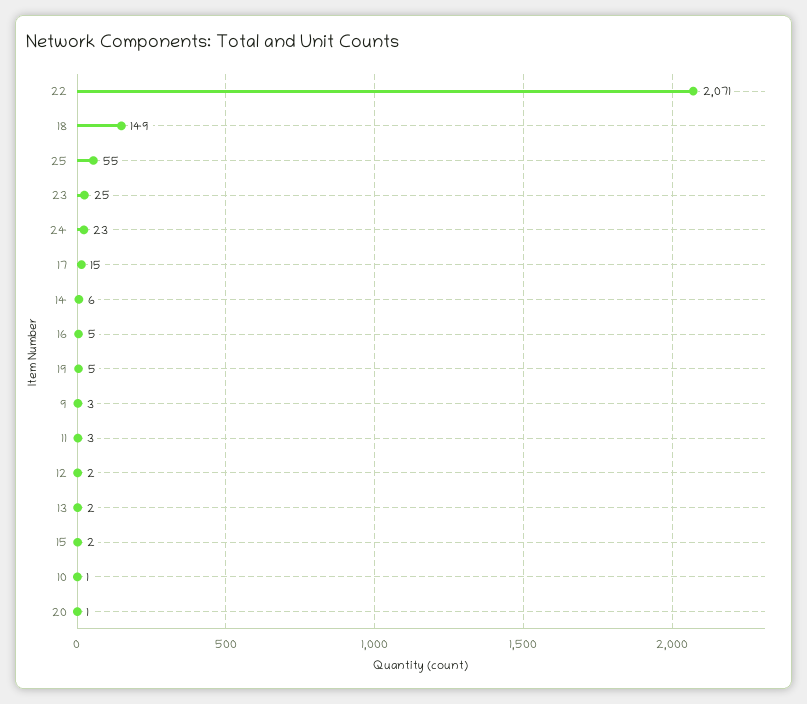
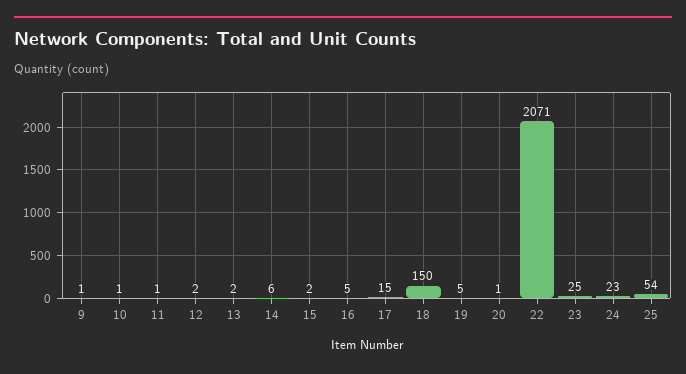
  {
    "22": 2071,
-   "18": 149,
+   "18": 150,
-   "25": 55,
+   "25": 54,
    "23": 25,
    "24": 23,
    "17": 15,
    "14": 6,
    "16": 5,
    "19": 5,
-   "9": 3,
+   "9": 1,
-   "11": 3,
+   "11": 1,
    "12": 2,
    "13": 2,
    "15": 2,
    "10": 1,
    "20": 1
  }

